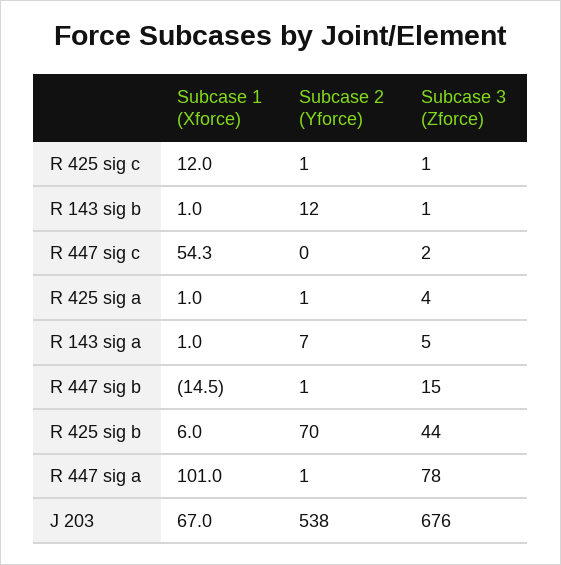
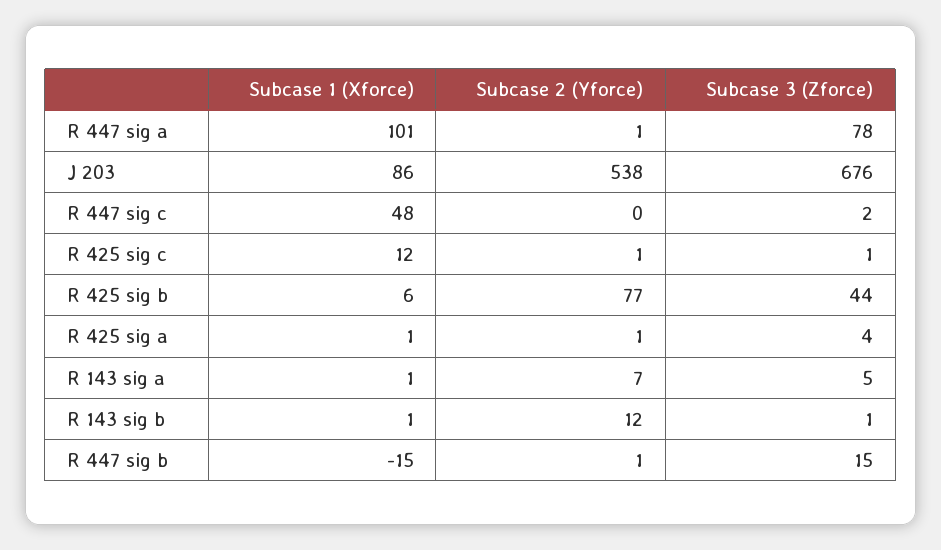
  {
    "Subcase 1 (Xforce)": {
      "R 425 sig c": 12,
      "R 143 sig b": 1,
-     "R 447 sig c": 54.3,
+     "R 447 sig c": 48,
      "R 425 sig a": 1,
      "R 143 sig a": 1,
      "R 447 sig b": -14.5,
      "R 425 sig b": 6,
      "R 447 sig a": 101,
-     "J 203": 67
+     "J 203": 86
    },
    "Subcase 2 (Yforce)": {
      "R 425 sig c": 1,
      "R 143 sig b": 12,
      "R 447 sig c": 0,
      "R 425 sig a": 1,
      "R 143 sig a": 7,
      "R 447 sig b": 1,
-     "R 425 sig b": 70,
+     "R 425 sig b": 77,
      "R 447 sig a": 1,
      "J 203": 538
    },
    "Subcase 3 (Zforce)": {
      "R 425 sig c": 1,
      "R 143 sig b": 1,
      "R 447 sig c": 2,
      "R 425 sig a": 4,
      "R 143 sig a": 5,
      "R 447 sig b": 15,
      "R 425 sig b": 44,
      "R 447 sig a": 78,
      "J 203": 676
    }
  }

